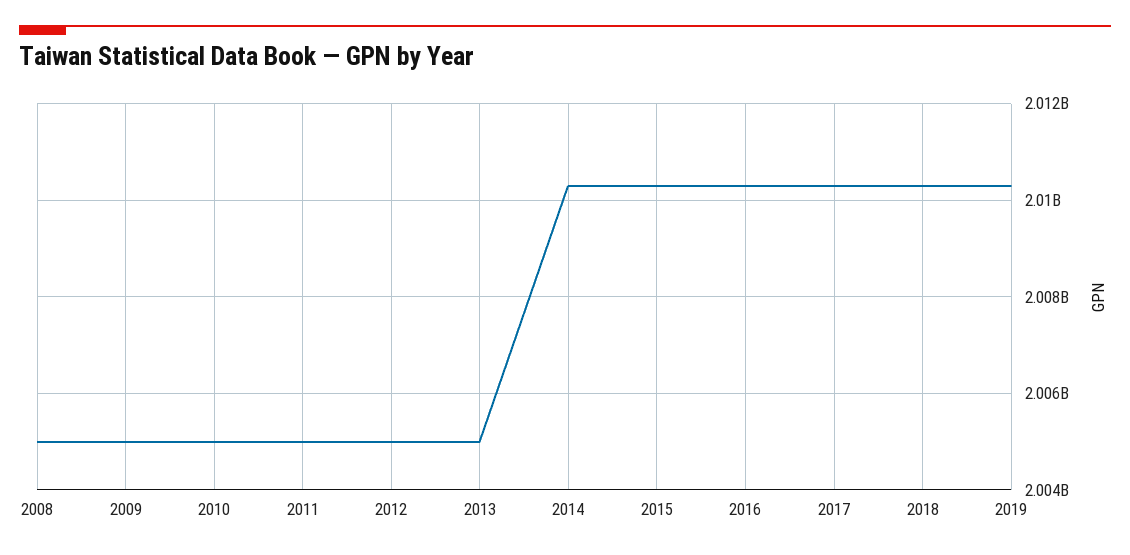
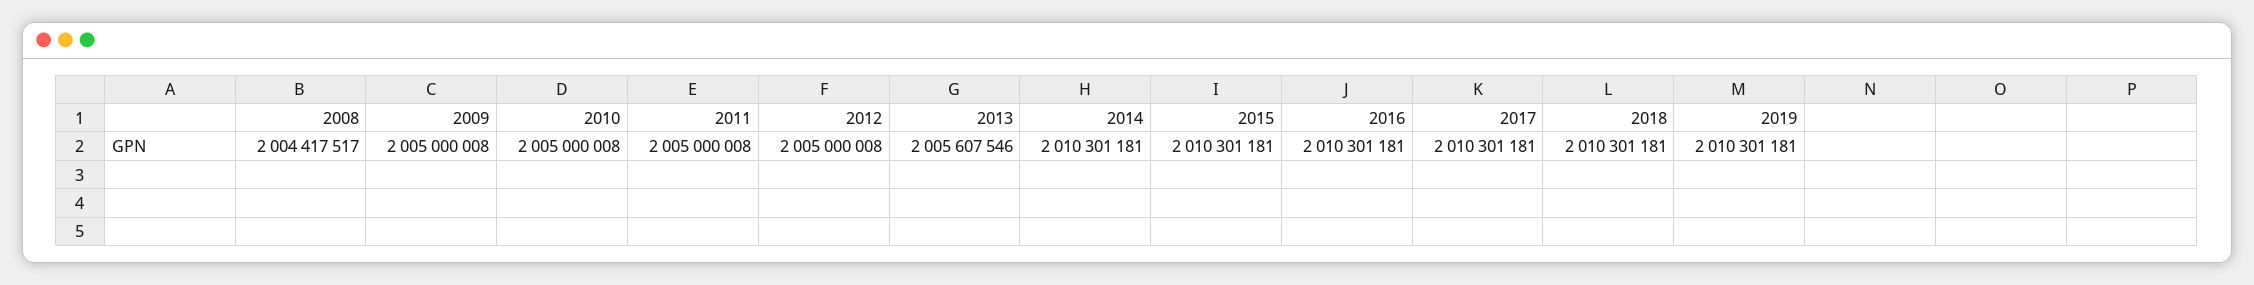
  {
-   "2008": 2005000000,
+   "2008": 2004417517,
    "2009": 2005000008,
    "2010": 2005000008,
    "2011": 2005000008,
    "2012": 2005000008,
-   "2013": 2005000000,
+   "2013": 2005607546,
    "2014": 2010301181,
    "2015": 2010301181,
    "2016": 2010301181,
    "2017": 2010301181,
    "2018": 2010301181,
    "2019": 2010301181
  }

